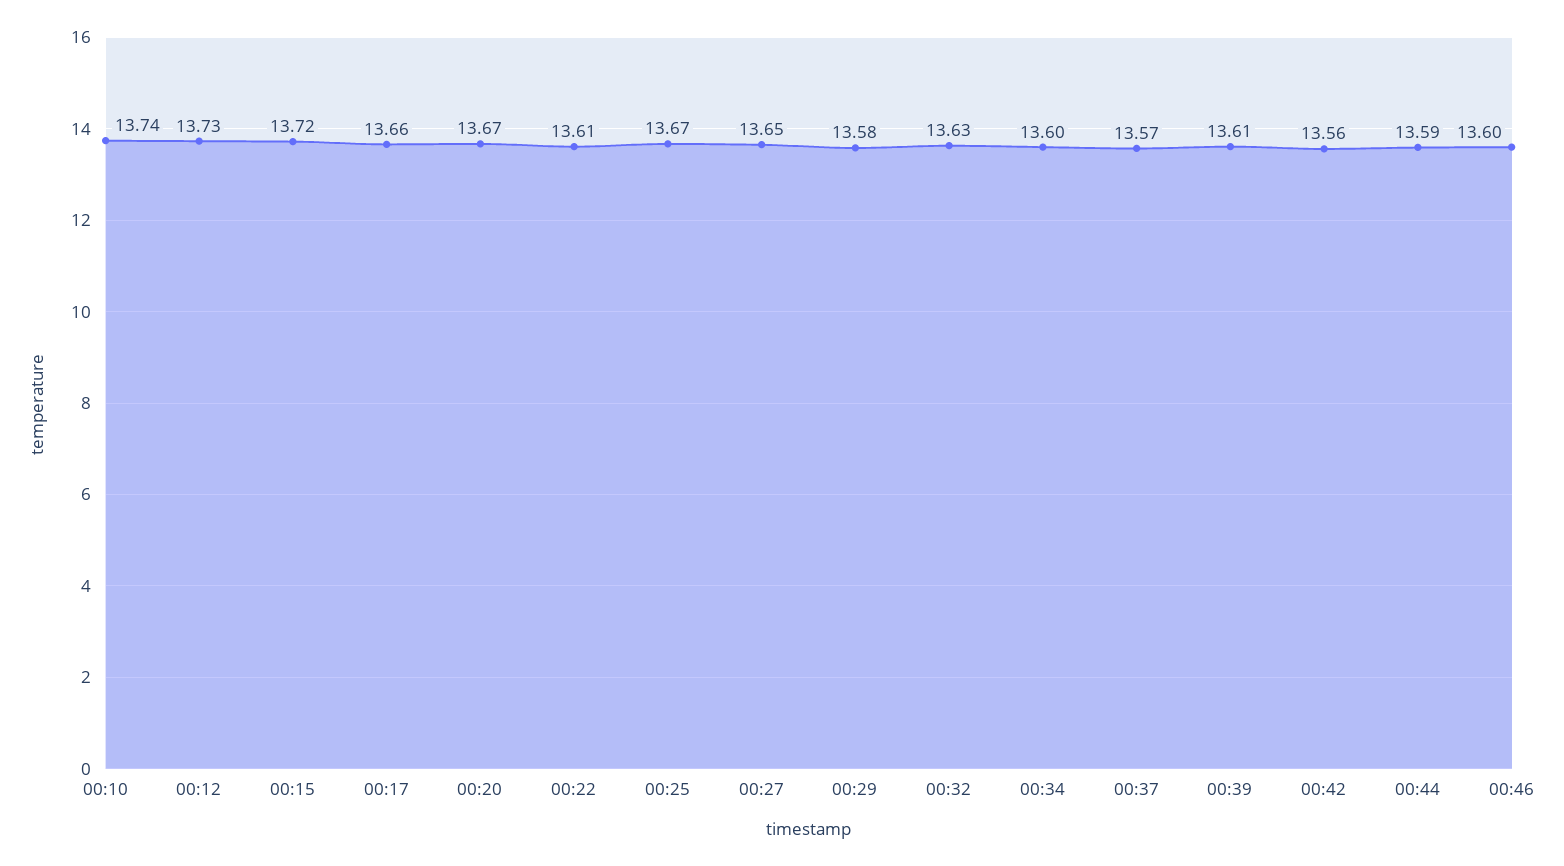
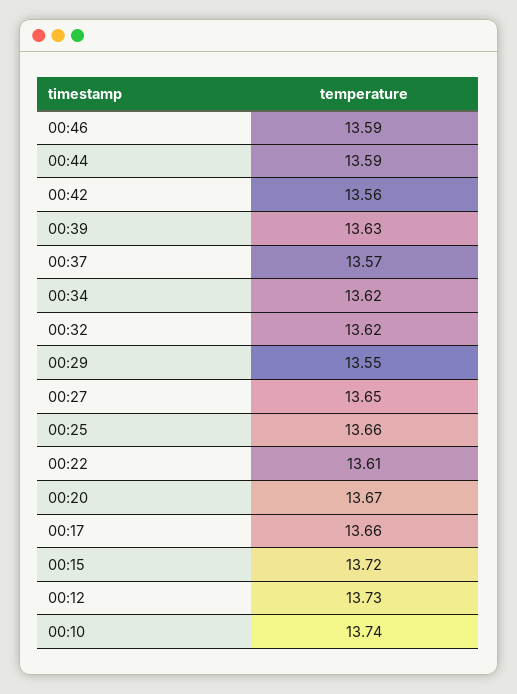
  {
    "00:10": 13.74,
    "00:12": 13.73,
    "00:15": 13.72,
    "00:17": 13.66,
    "00:20": 13.67,
    "00:22": 13.61,
-   "00:25": 13.67,
+   "00:25": 13.66,
    "00:27": 13.65,
-   "00:29": 13.58,
+   "00:29": 13.55,
-   "00:32": 13.63,
+   "00:32": 13.62,
-   "00:34": 13.6,
+   "00:34": 13.62,
    "00:37": 13.57,
-   "00:39": 13.61,
+   "00:39": 13.63,
    "00:42": 13.56,
    "00:44": 13.59,
-   "00:46": 13.6
+   "00:46": 13.59
  }

